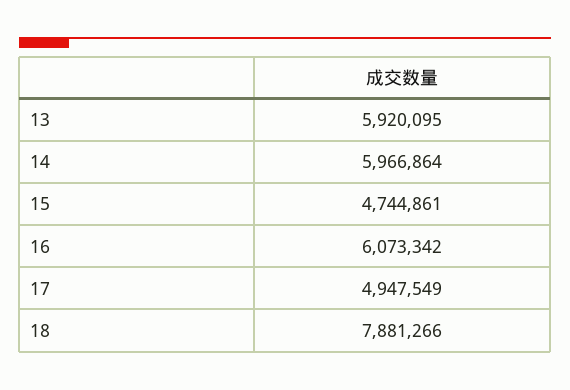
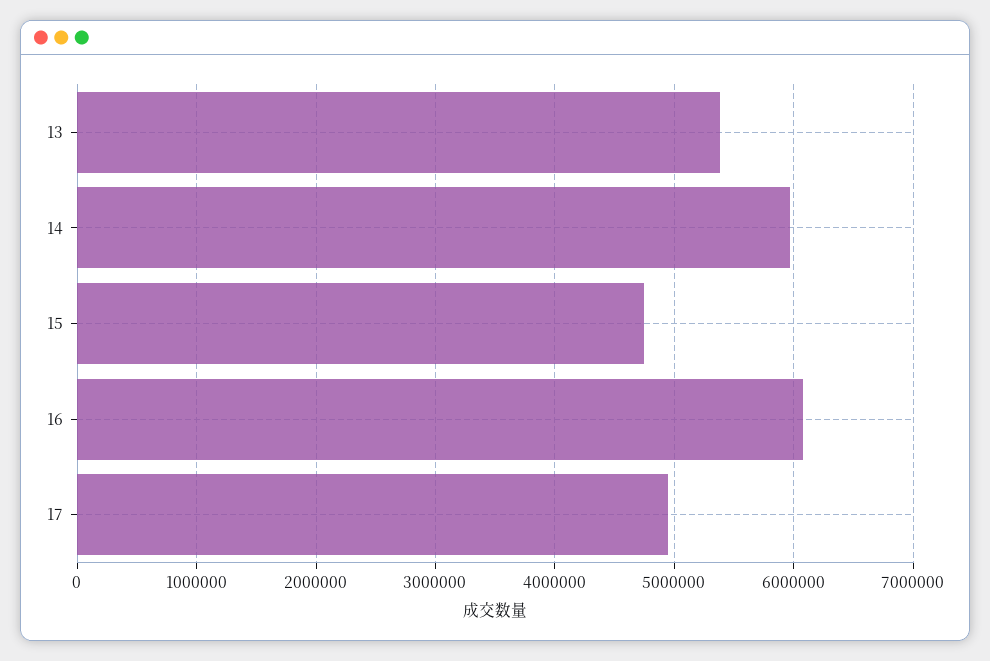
  {
-   "13": 5920095,
+   "13": 5400000,
    "14": 5966864,
    "15": 4744861,
    "16": 6073342,
-   "17": 4947549,
+   "17": 4947549
-   "18": 7881266
  }

